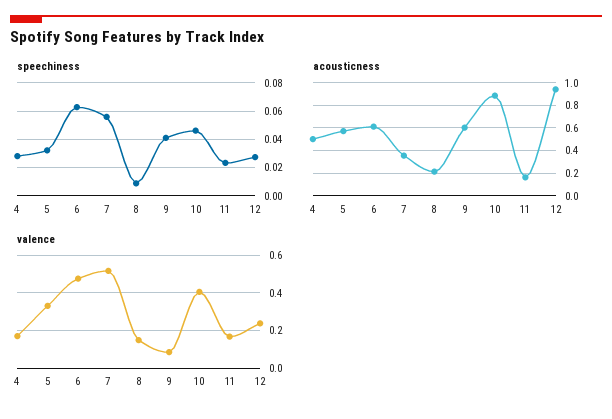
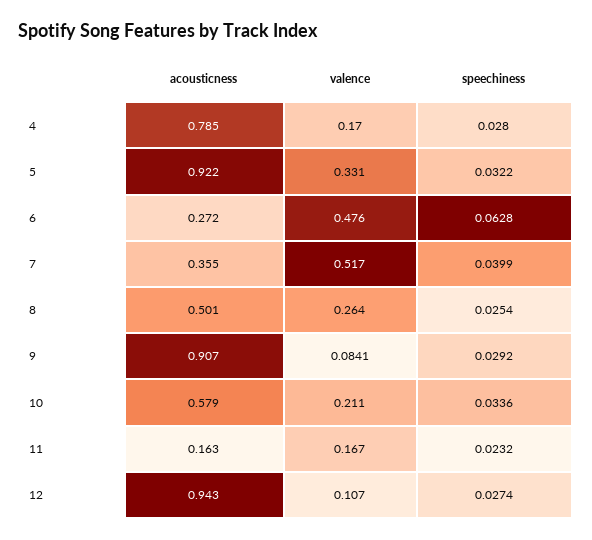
  {
    "speechiness": {
      "4": 0.028,
      "5": 0.0322,
      "6": 0.0628,
-     "7": 0.055,
+     "7": 0.0399,
-     "8": 0.01,
+     "8": 0.0254,
-     "9": 0.04,
+     "9": 0.0292,
-     "10": 0.045,
+     "10": 0.0336,
      "11": 0.0232,
      "12": 0.0274
    },
    "acousticness": {
-     "4": 0.5,
+     "4": 0.785,
-     "5": 0.6,
+     "5": 0.922,
-     "6": 0.6,
+     "6": 0.272,
      "7": 0.355,
-     "8": 0.2,
+     "8": 0.501,
-     "9": 0.6,
+     "9": 0.907,
-     "10": 0.9,
+     "10": 0.579,
      "11": 0.163,
      "12": 0.943
    },
    "valence": {
      "4": 0.17,
      "5": 0.331,
      "6": 0.476,
      "7": 0.517,
-     "8": 0.15,
+     "8": 0.264,
      "9": 0.0841,
-     "10": 0.4,
+     "10": 0.211,
      "11": 0.167,
-     "12": 0.25
+     "12": 0.107
    }
  }

